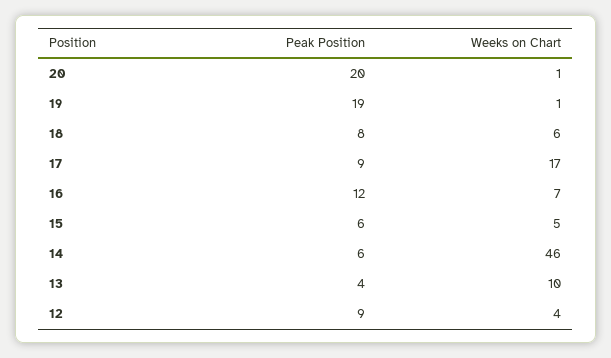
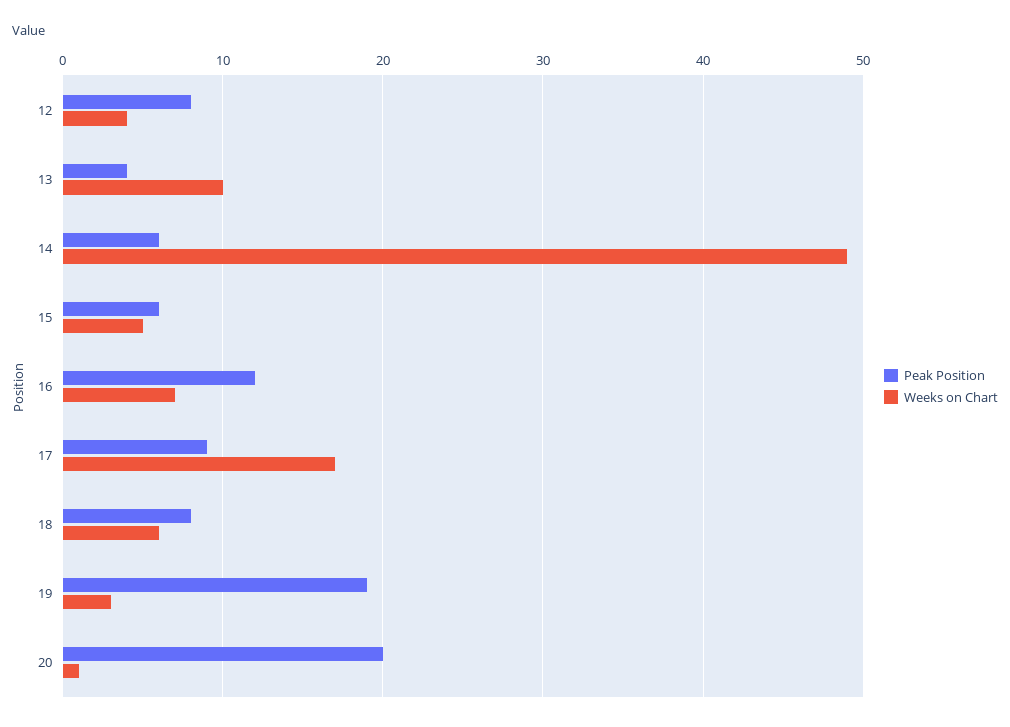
  {
    "Peak Position": {
      "20": 20,
      "19": 19,
      "18": 8,
      "17": 9,
      "16": 12,
      "15": 6,
      "14": 6,
      "13": 4,
-     "12": 9
+     "12": 8
    },
    "Weeks on Chart": {
      "20": 1,
-     "19": 1,
+     "19": 3,
      "18": 6,
      "17": 17,
      "16": 7,
      "15": 5,
-     "14": 46,
+     "14": 49,
      "13": 10,
      "12": 4
    }
  }

